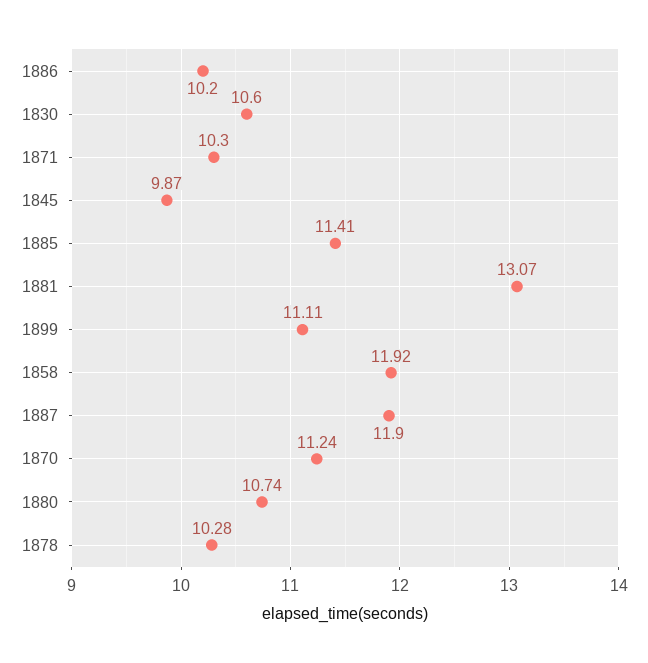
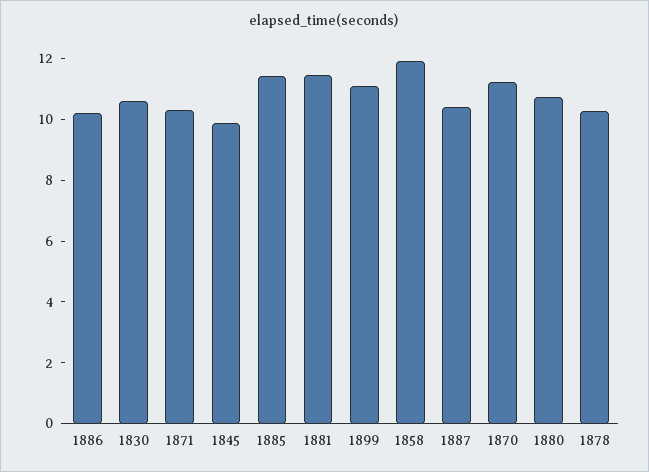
  {
    "1886": 10.2,
    "1830": 10.6,
    "1871": 10.3,
    "1845": 9.87,
    "1885": 11.41,
-   "1881": 13.07,
+   "1881": 11.5,
    "1899": 11.11,
    "1858": 11.92,
-   "1887": 11.9,
+   "1887": 10.5,
    "1870": 11.24,
    "1880": 10.74,
    "1878": 10.28
  }

